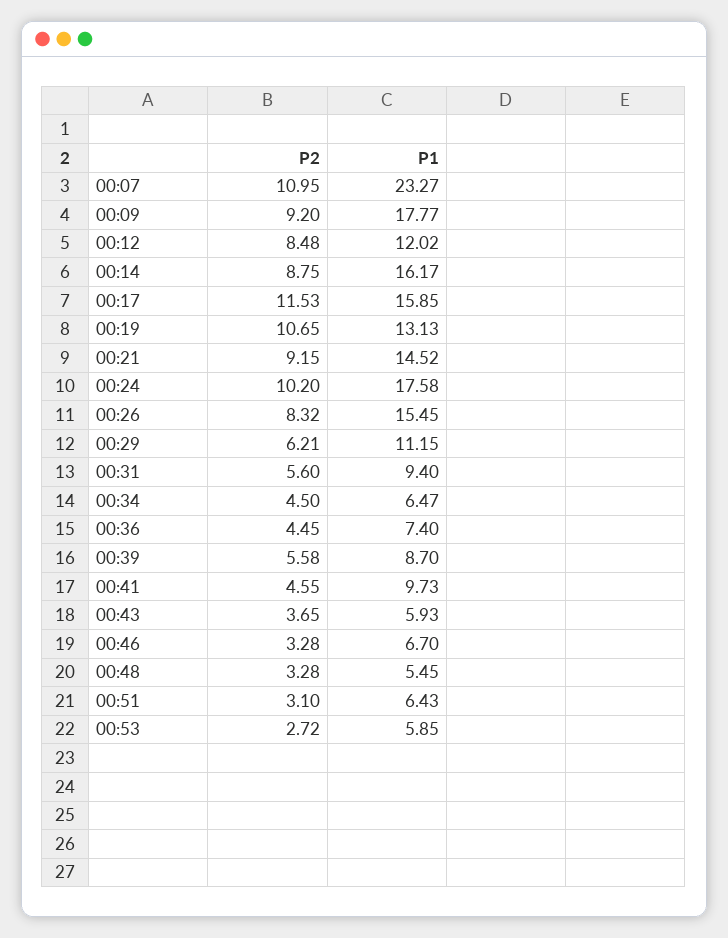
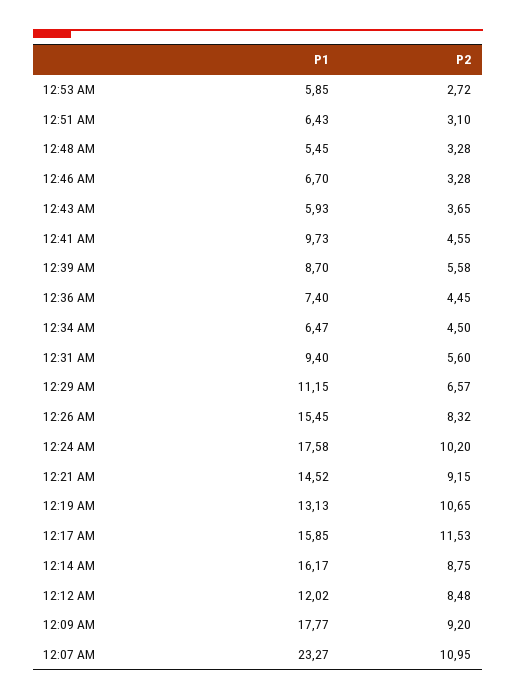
  {
    "P2": {
      "00:07": 10.95,
      "00:09": 9.2,
      "00:12": 8.48,
      "00:14": 8.75,
      "00:17": 11.53,
      "00:19": 10.65,
      "00:21": 9.15,
      "00:24": 10.2,
      "00:26": 8.32,
-     "00:29": 6.21,
+     "00:29": 6.57,
      "00:31": 5.6,
      "00:34": 4.5,
      "00:36": 4.45,
      "00:39": 5.58,
      "00:41": 4.55,
      "00:43": 3.65,
      "00:46": 3.28,
      "00:48": 3.28,
      "00:51": 3.1,
      "00:53": 2.72
    },
    "P1": {
      "00:07": 23.27,
      "00:09": 17.77,
      "00:12": 12.02,
      "00:14": 16.17,
      "00:17": 15.85,
      "00:19": 13.13,
      "00:21": 14.52,
      "00:24": 17.58,
      "00:26": 15.45,
      "00:29": 11.15,
      "00:31": 9.4,
      "00:34": 6.47,
      "00:36": 7.4,
      "00:39": 8.7,
      "00:41": 9.73,
      "00:43": 5.93,
      "00:46": 6.7,
      "00:48": 5.45,
      "00:51": 6.43,
      "00:53": 5.85
    }
  }

